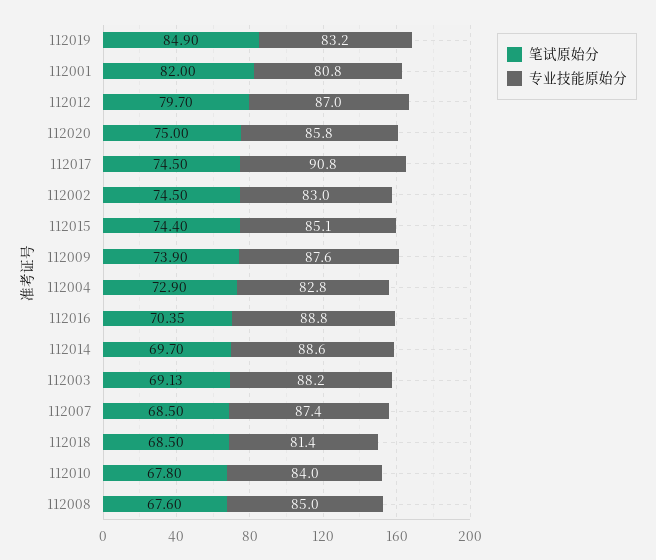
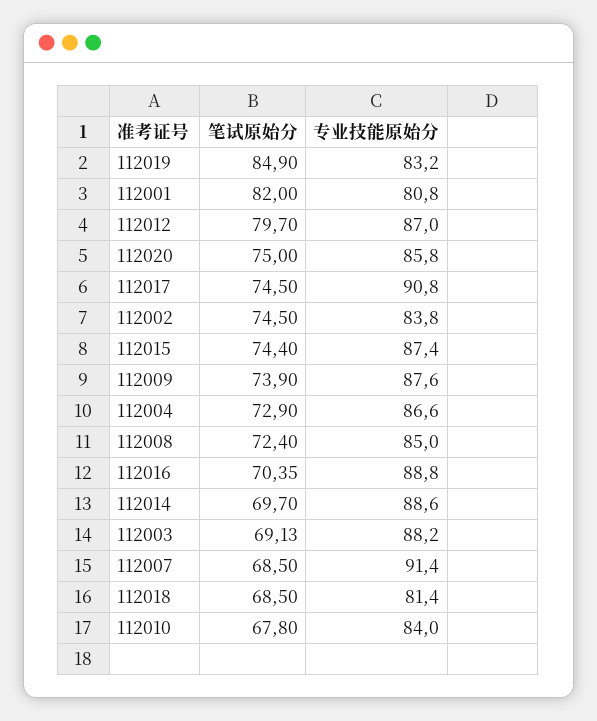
  {
    "笔试原始分": {
      "112019": 84.9,
      "112001": 82,
      "112012": 79.7,
      "112020": 75,
      "112017": 74.5,
      "112002": 74.5,
      "112015": 74.4,
      "112009": 73.9,
      "112004": 72.9,
      "112016": 70.35,
      "112014": 69.7,
      "112003": 69.13,
      "112007": 68.5,
      "112018": 68.5,
      "112010": 67.8,
-     "112008": 67.6
+     "112008": 72.4
    },
    "专业技能原始分": {
      "112019": 83.2,
      "112001": 80.8,
      "112012": 87,
      "112020": 85.8,
      "112017": 90.8,
-     "112002": 83,
+     "112002": 83.8,
-     "112015": 85.1,
+     "112015": 87.4,
      "112009": 87.6,
-     "112004": 82.8,
+     "112004": 86.6,
      "112016": 88.8,
      "112014": 88.6,
      "112003": 88.2,
-     "112007": 87.4,
+     "112007": 91.4,
      "112018": 81.4,
      "112010": 84,
      "112008": 85
    }
  }

